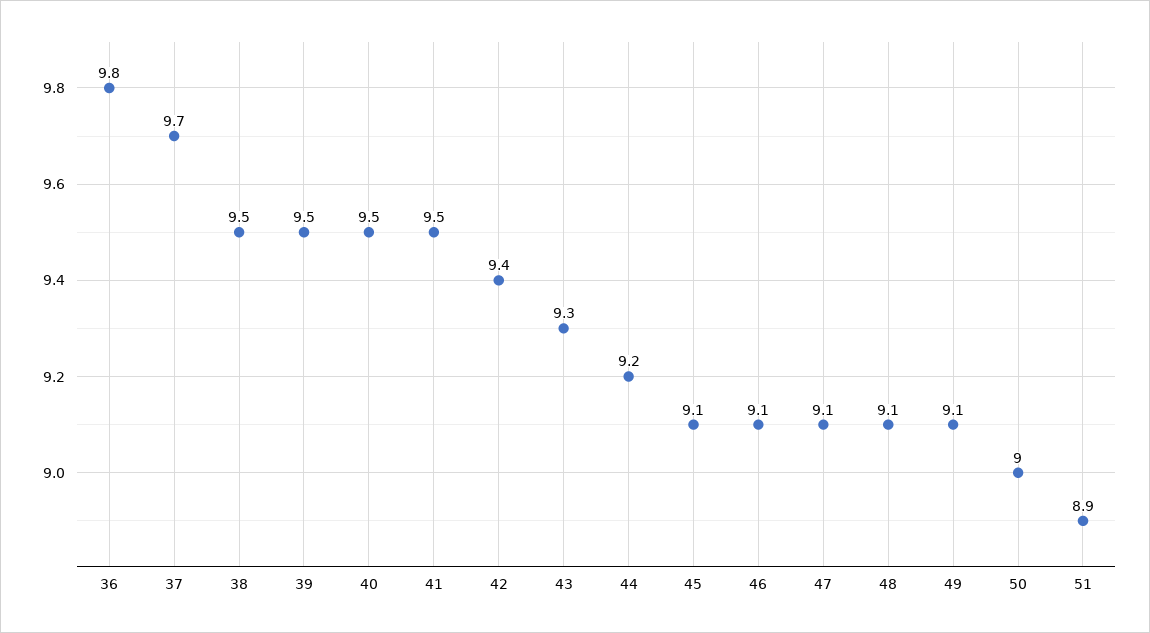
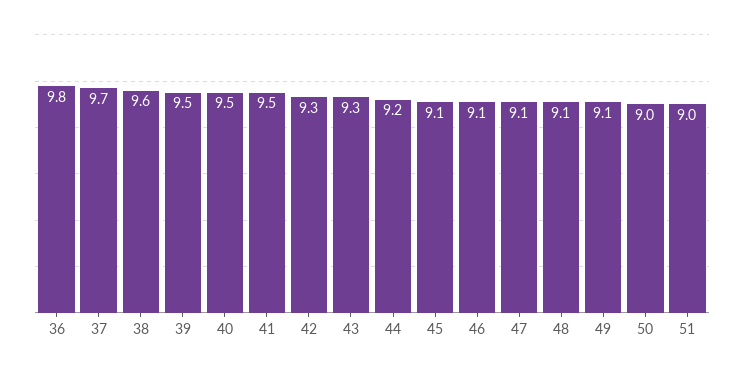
  {
    "36": 9.8,
    "37": 9.7,
-   "38": 9.5,
+   "38": 9.6,
    "39": 9.5,
    "40": 9.5,
    "41": 9.5,
-   "42": 9.4,
+   "42": 9.3,
    "43": 9.3,
    "44": 9.2,
    "45": 9.1,
    "46": 9.1,
    "47": 9.1,
    "48": 9.1,
    "49": 9.1,
    "50": 9,
-   "51": 8.9
+   "51": 9
  }

